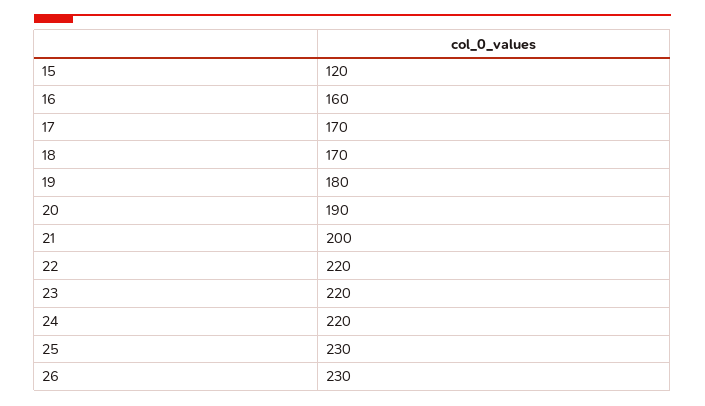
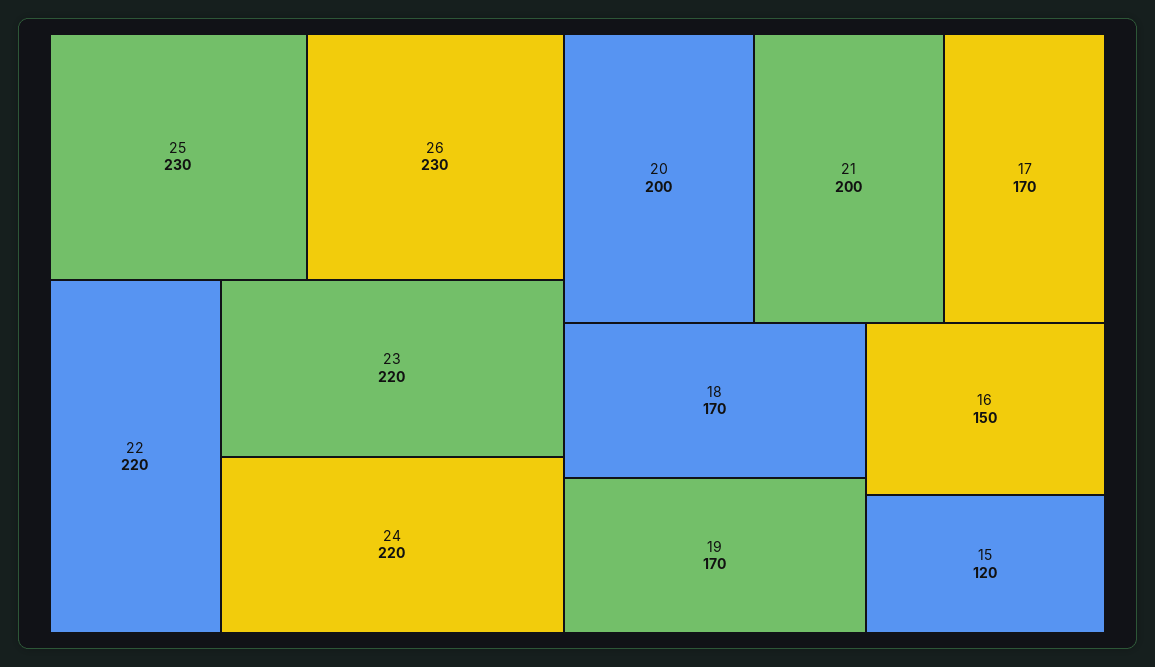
  {
    "15": 120,
-   "16": 160,
+   "16": 150,
    "17": 170,
    "18": 170,
-   "19": 180,
+   "19": 170,
-   "20": 190,
+   "20": 200,
    "21": 200,
    "22": 220,
    "23": 220,
    "24": 220,
    "25": 230,
    "26": 230
  }

